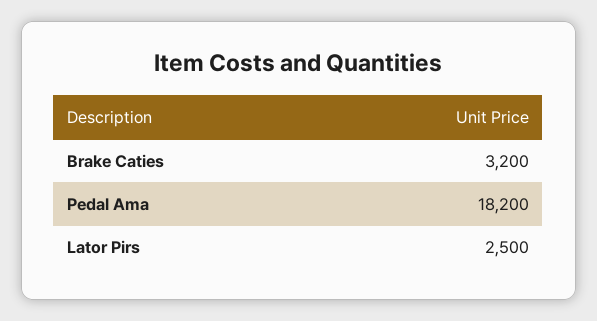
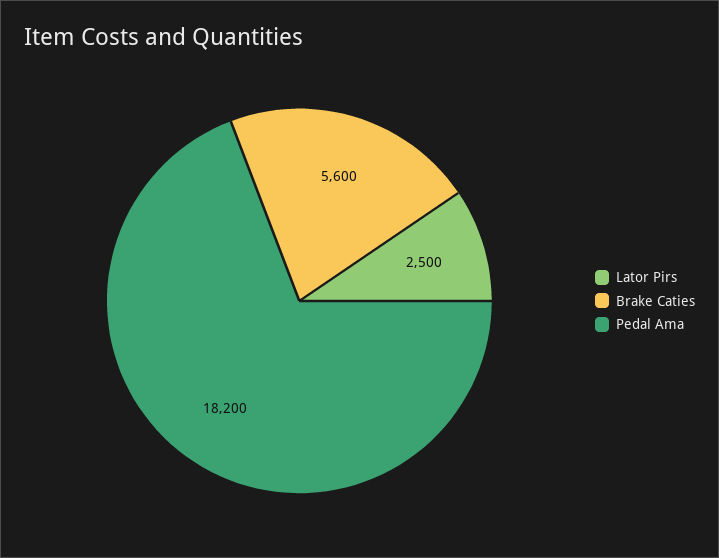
  {
-   "Brake Caties": 3200,
+   "Brake Caties": 5600,
    "Pedal Ama": 18200,
    "Lator Pirs": 2500
  }

